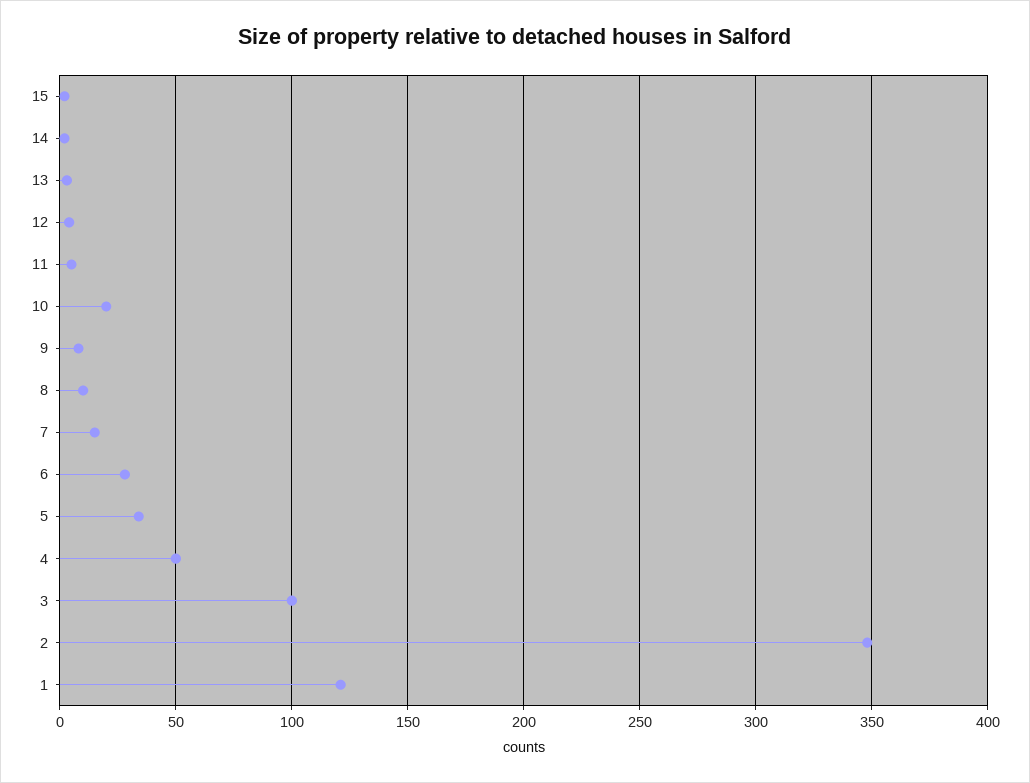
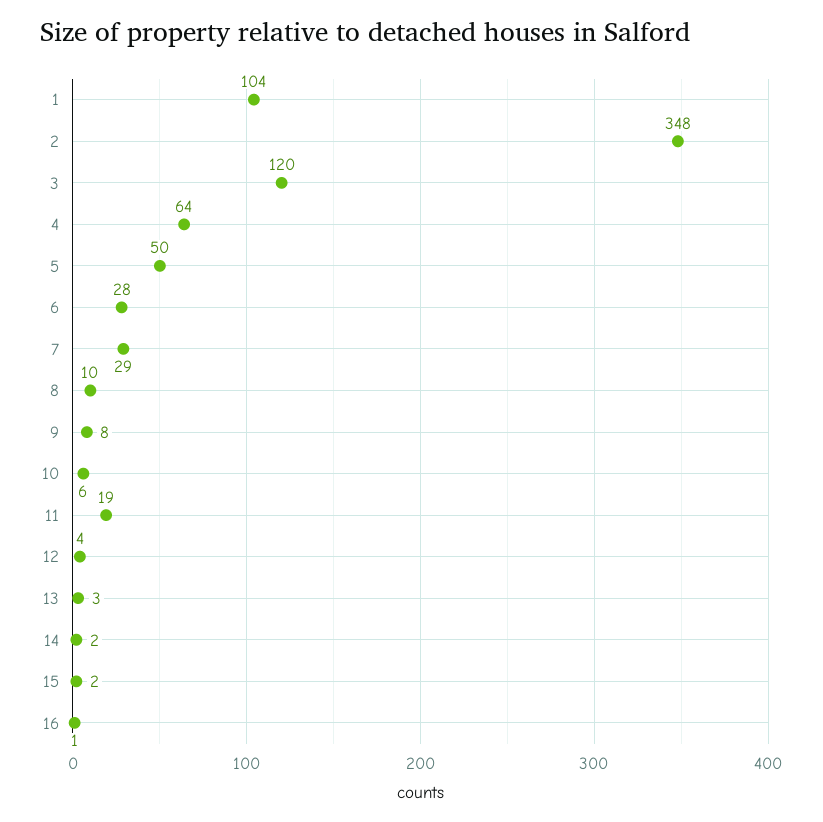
  {
    "15": 2,
    "14": 2,
    "13": 3,
    "12": 4,
-   "11": 5,
+   "11": 19,
-   "10": 20,
+   "10": 6,
    "9": 8,
    "8": 10,
-   "7": 15,
+   "7": 29,
    "6": 28,
-   "5": 35,
+   "5": 50,
-   "4": 50,
+   "4": 64,
-   "3": 100,
+   "3": 120,
    "2": 348,
-   "1": 120
+   "1": 104,
+   "16": 1
  }

